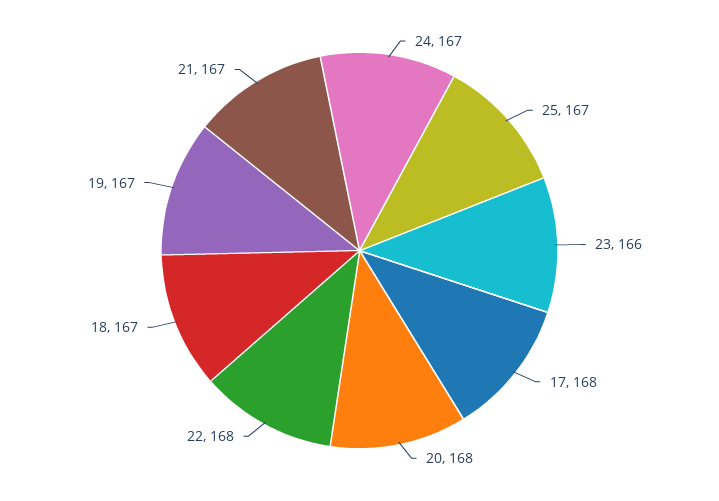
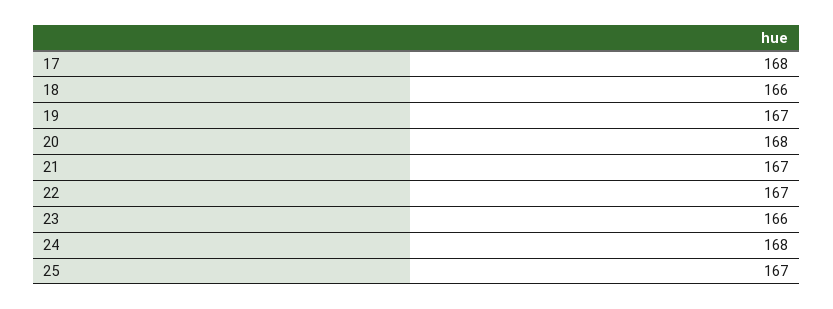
  {
-   "24": 167,
+   "24": 168,
    "25": 167,
    "23": 166,
    "17": 168,
    "20": 168,
-   "22": 168,
+   "22": 167,
-   "18": 167,
+   "18": 166,
    "19": 167,
    "21": 167
  }

